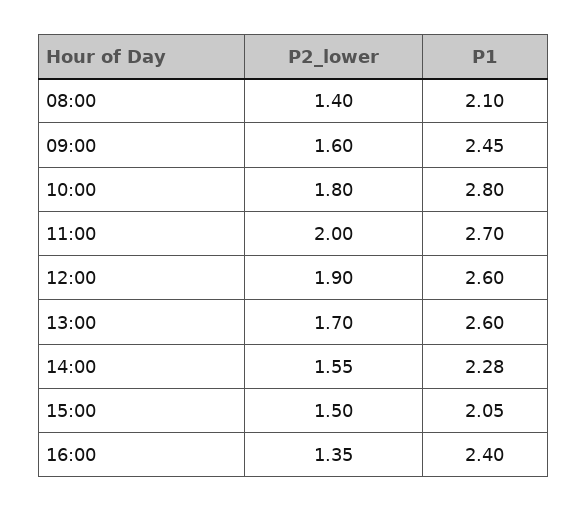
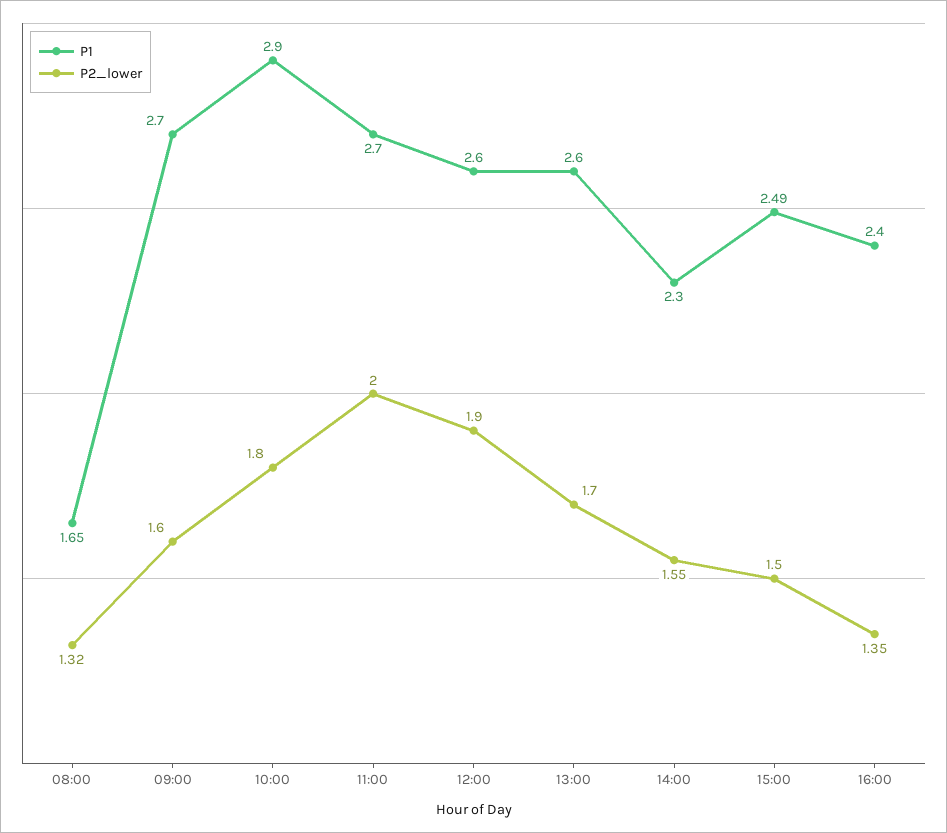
  {
    "P2_lower": {
-     "08:00": 1.4,
+     "08:00": 1.32,
      "09:00": 1.6,
      "10:00": 1.8,
      "11:00": 2,
      "12:00": 1.9,
      "13:00": 1.7,
      "14:00": 1.55,
      "15:00": 1.5,
      "16:00": 1.35
    },
    "P1": {
-     "08:00": 2.1,
+     "08:00": 1.65,
-     "09:00": 2.45,
+     "09:00": 2.7,
-     "10:00": 2.8,
+     "10:00": 2.9,
      "11:00": 2.7,
      "12:00": 2.6,
      "13:00": 2.6,
-     "14:00": 2.28,
+     "14:00": 2.3,
-     "15:00": 2.05,
+     "15:00": 2.49,
      "16:00": 2.4
    }
  }

